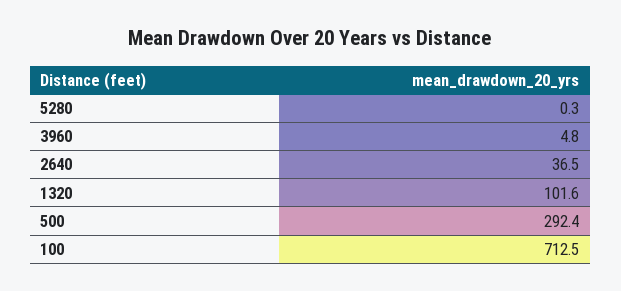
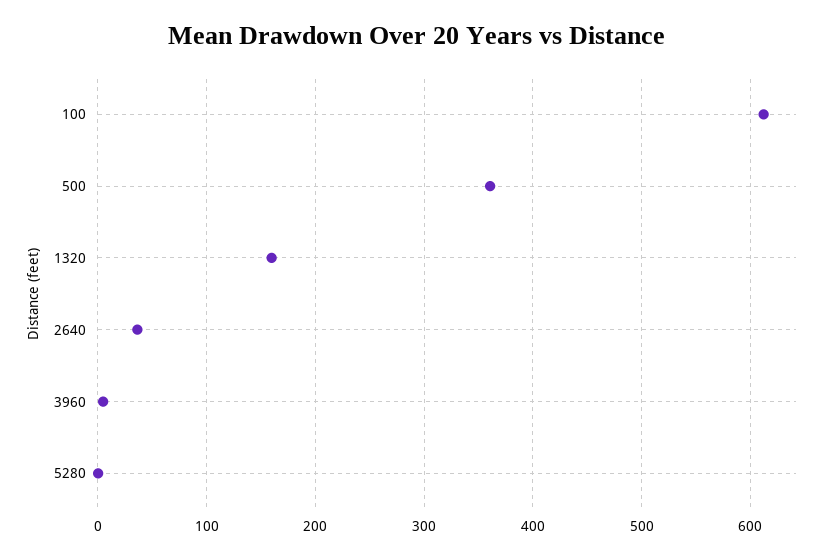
  {
    "5280": 0.3,
    "3960": 4.8,
    "2640": 36.5,
-   "1320": 101.6,
+   "1320": 160,
-   "500": 292.4,
+   "500": 360,
-   "100": 712.5
+   "100": 610
  }

